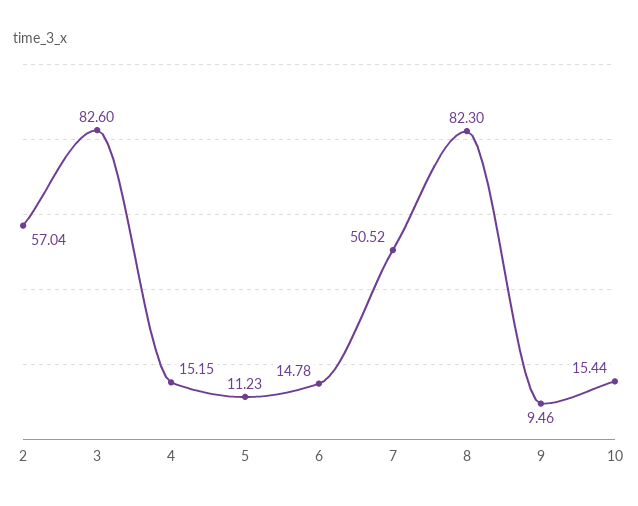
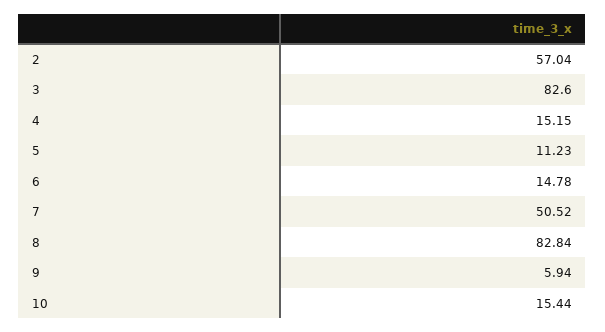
  {
    "2": 57.04,
    "3": 82.6,
    "4": 15.15,
    "5": 11.23,
    "6": 14.78,
    "7": 50.52,
-   "8": 82.3,
+   "8": 82.84,
-   "9": 9.46,
+   "9": 5.94,
    "10": 15.44
  }

